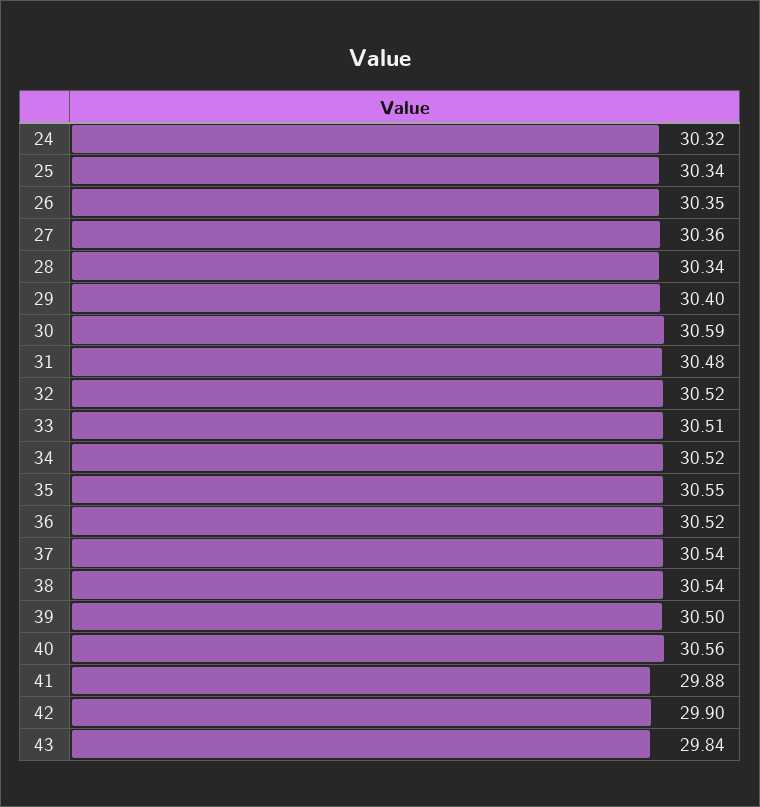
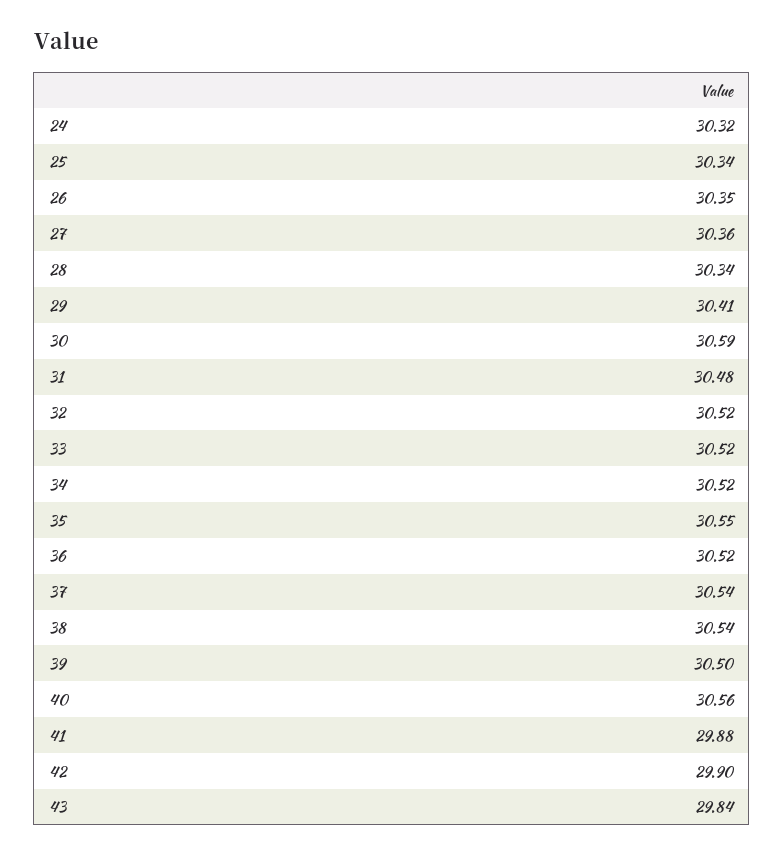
  {
    "24": 30.32,
    "25": 30.34,
    "26": 30.35,
    "27": 30.36,
    "28": 30.34,
-   "29": 30.4,
+   "29": 30.41,
    "30": 30.59,
    "31": 30.48,
    "32": 30.52,
-   "33": 30.51,
+   "33": 30.52,
    "34": 30.52,
    "35": 30.55,
    "36": 30.52,
    "37": 30.54,
    "38": 30.54,
    "39": 30.5,
    "40": 30.56,
    "41": 29.88,
    "42": 29.9,
    "43": 29.84
  }

